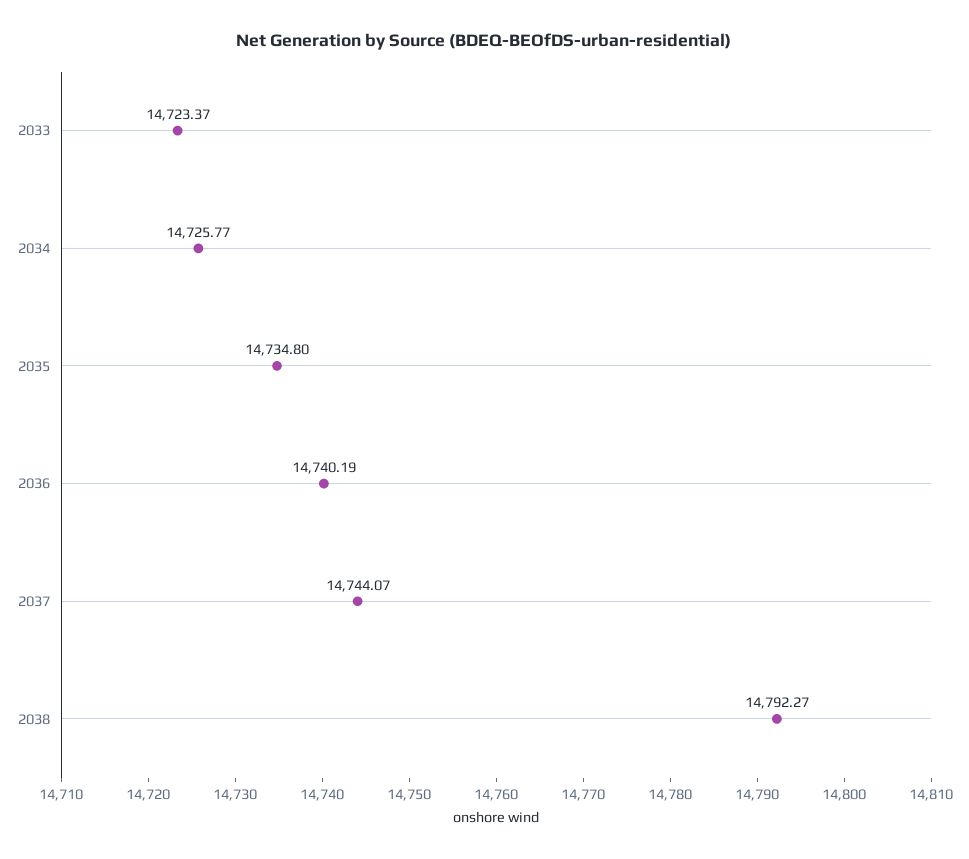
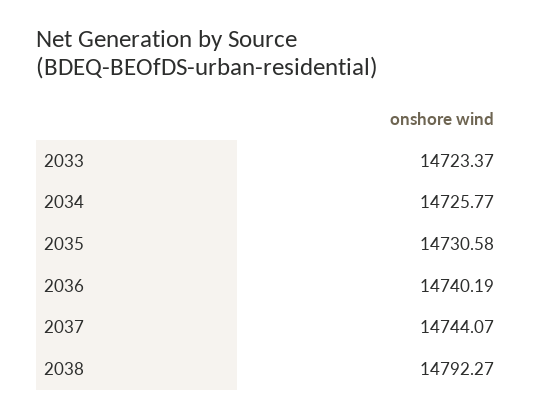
  {
    "2033": 14723.37,
    "2034": 14725.77,
-   "2035": 14734.8,
+   "2035": 14730.58,
    "2036": 14740.19,
    "2037": 14744.07,
    "2038": 14792.27
  }

